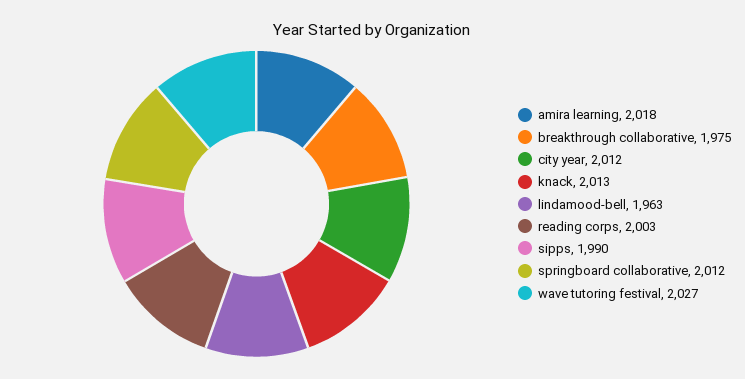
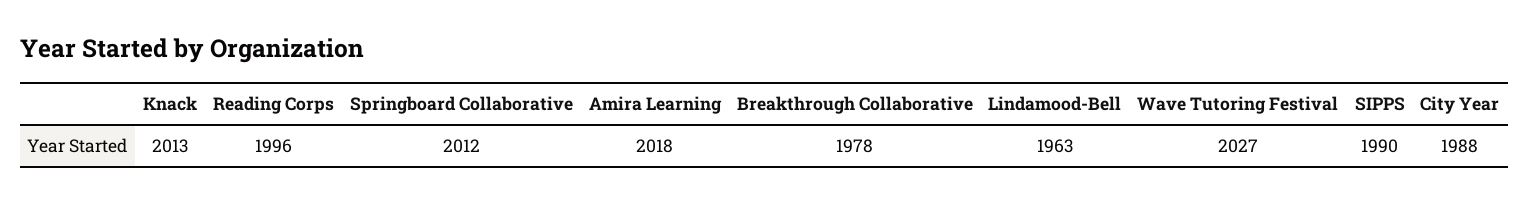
  {
    "amira learning": 2018,
-   "breakthrough collaborative": 1975,
+   "breakthrough collaborative": 1978,
-   "city year": 2012,
+   "city year": 1988,
    "knack": 2013,
    "lindamood-bell": 1963,
-   "reading corps": 2003,
+   "reading corps": 1996,
    "sipps": 1990,
    "springboard collaborative": 2012,
    "wave tutoring festival": 2027
  }

